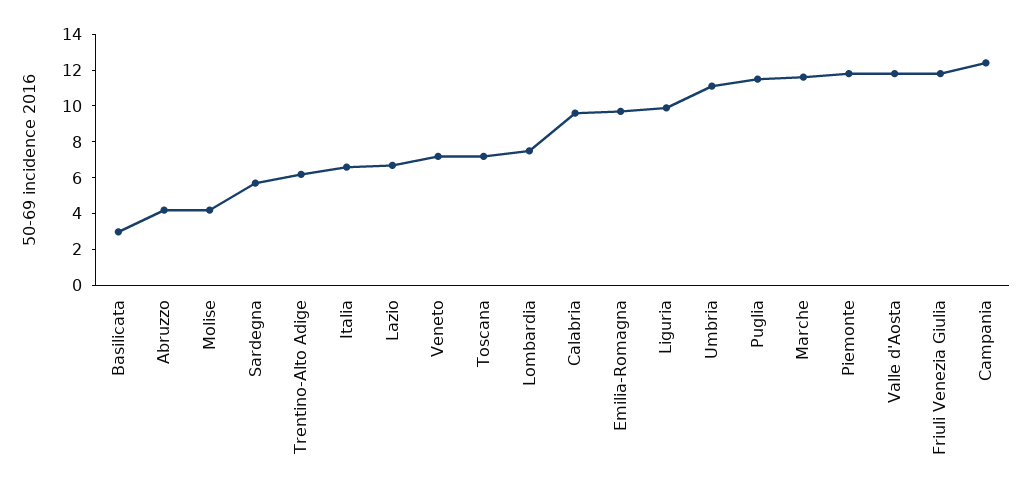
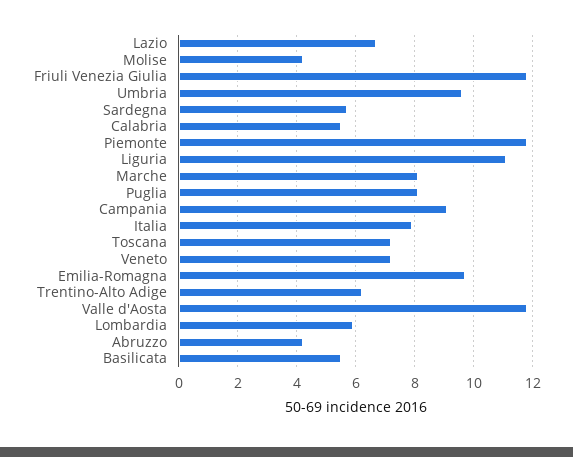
  {
-   "Basilicata": 3,
+   "Basilicata": 5.5,
    "Abruzzo": 4,
    "Molise": 4,
    "Sardegna": 5.5,
    "Trentino-Alto Adige": 6,
-   "Italia": 6.5,
+   "Italia": 8,
    "Lazio": 6.5,
    "Veneto": 7,
    "Toscana": 7,
-   "Lombardia": 7.5,
+   "Lombardia": 6,
-   "Calabria": 9.5,
+   "Calabria": 5.5,
    "Emilia-Romagna": 9.5,
-   "Liguria": 10,
+   "Liguria": 11,
-   "Umbria": 11,
+   "Umbria": 9.5,
-   "Puglia": 11.5,
+   "Puglia": 8,
-   "Marche": 11.5,
+   "Marche": 8,
    "Piemonte": 12,
    "Valle d'Aosta": 12,
    "Friuli Venezia Giulia": 12,
-   "Campania": 12.5
+   "Campania": 9
  }

